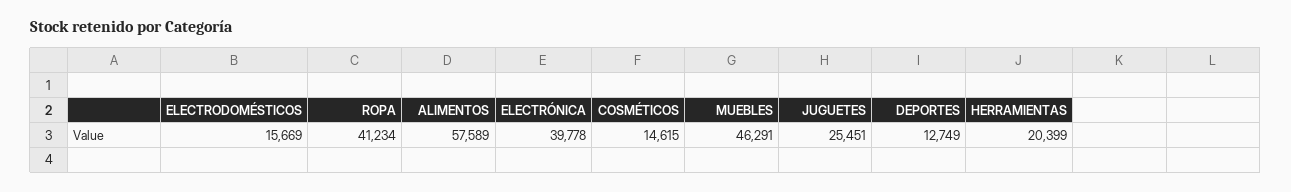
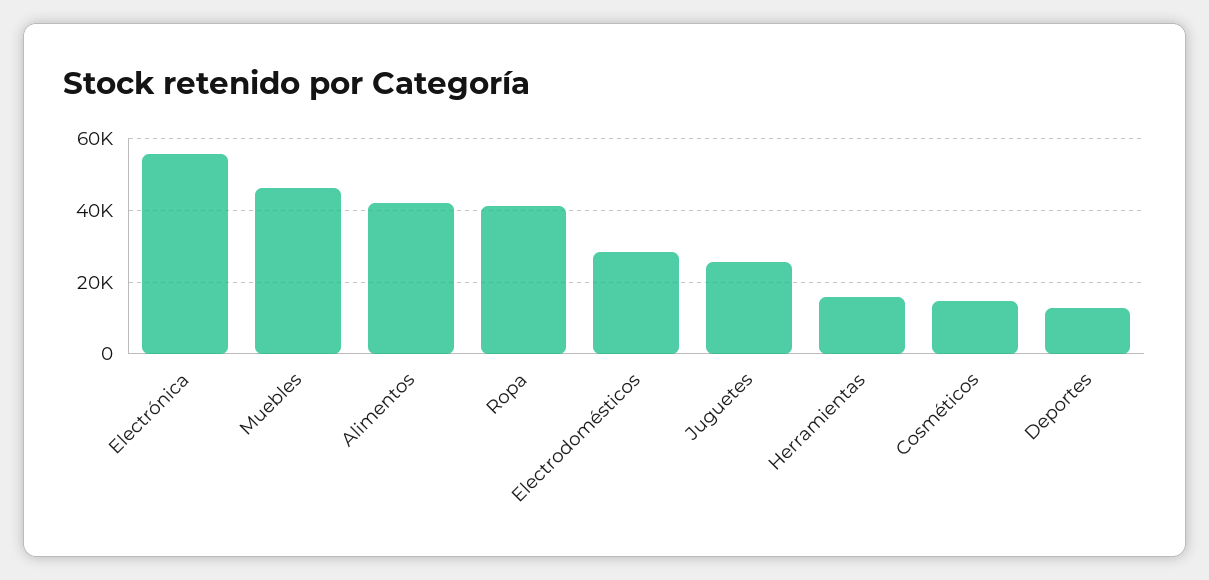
  {
-   "ELECTRODOMÉSTICOS": 15669,
+   "ELECTRODOMÉSTICOS": 28000,
    "ROPA": 41234,
-   "ALIMENTOS": 57589,
+   "ALIMENTOS": 42000,
-   "ELECTRÓNICA": 39778,
+   "ELECTRÓNICA": 56000,
    "COSMÉTICOS": 14615,
    "MUEBLES": 46291,
    "JUGUETES": 25451,
    "DEPORTES": 12749,
-   "HERRAMIENTAS": 20399
+   "HERRAMIENTAS": 16000
  }

